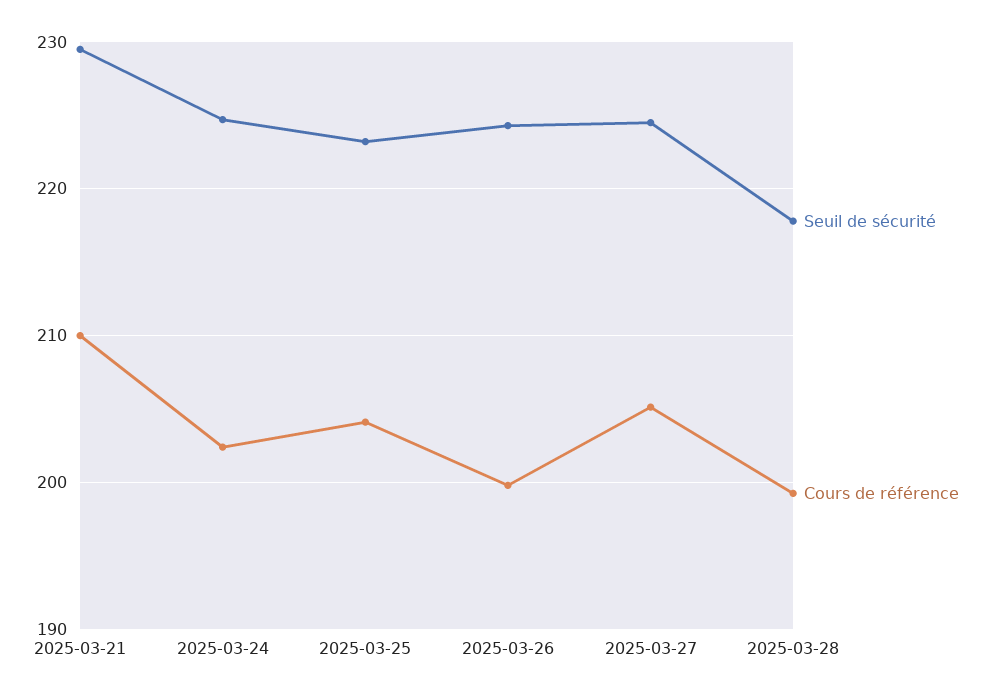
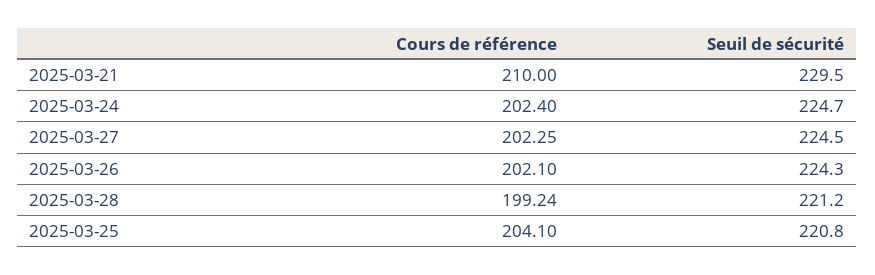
  {
    "Seuil de sécurité": {
      "2025-03-21": 229.5,
      "2025-03-24": 224.7,
-     "2025-03-25": 223,
+     "2025-03-25": 220.8,
      "2025-03-26": 224.3,
      "2025-03-27": 224.5,
-     "2025-03-28": 218
+     "2025-03-28": 221.2
    },
    "Cours de référence": {
      "2025-03-21": 210,
      "2025-03-24": 202.4,
      "2025-03-25": 204.1,
-     "2025-03-26": 200,
+     "2025-03-26": 202.1,
-     "2025-03-27": 205,
+     "2025-03-27": 202.25,
      "2025-03-28": 199.24
    }
  }

